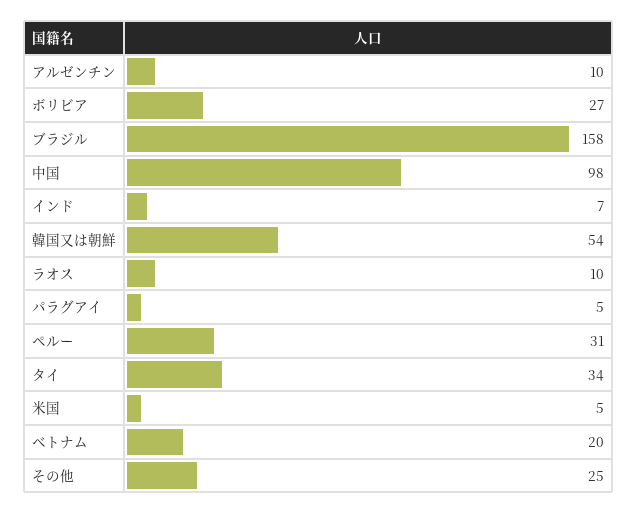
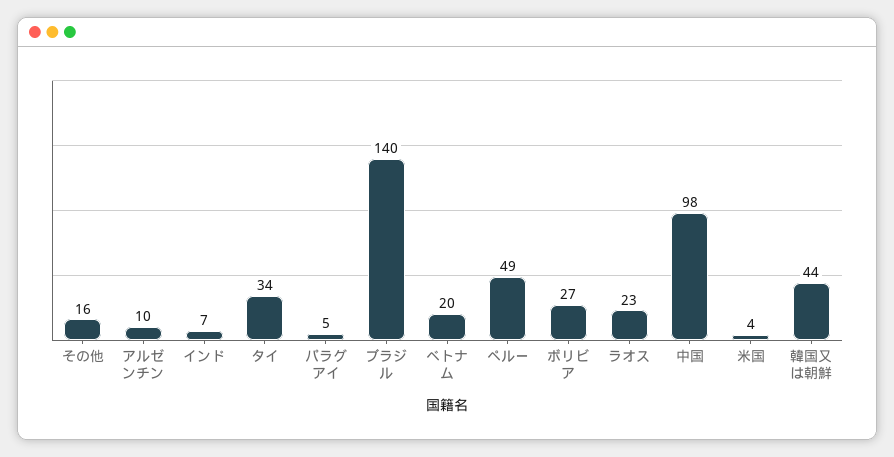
  {
    "アルゼンチン": 10,
    "ボリビア": 27,
-   "ブラジル": 158,
+   "ブラジル": 140,
    "中国": 98,
    "インド": 7,
-   "韓国又は朝鮮": 54,
+   "韓国又は朝鮮": 44,
-   "ラオス": 10,
+   "ラオス": 23,
    "パラグアイ": 5,
-   "ペルー": 31,
+   "ペルー": 49,
    "タイ": 34,
-   "米国": 5,
+   "米国": 4,
    "ベトナム": 20,
-   "その他": 25
+   "その他": 16
  }

